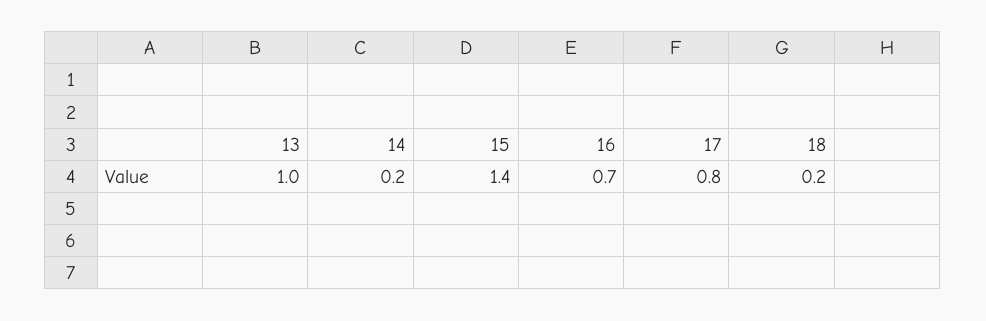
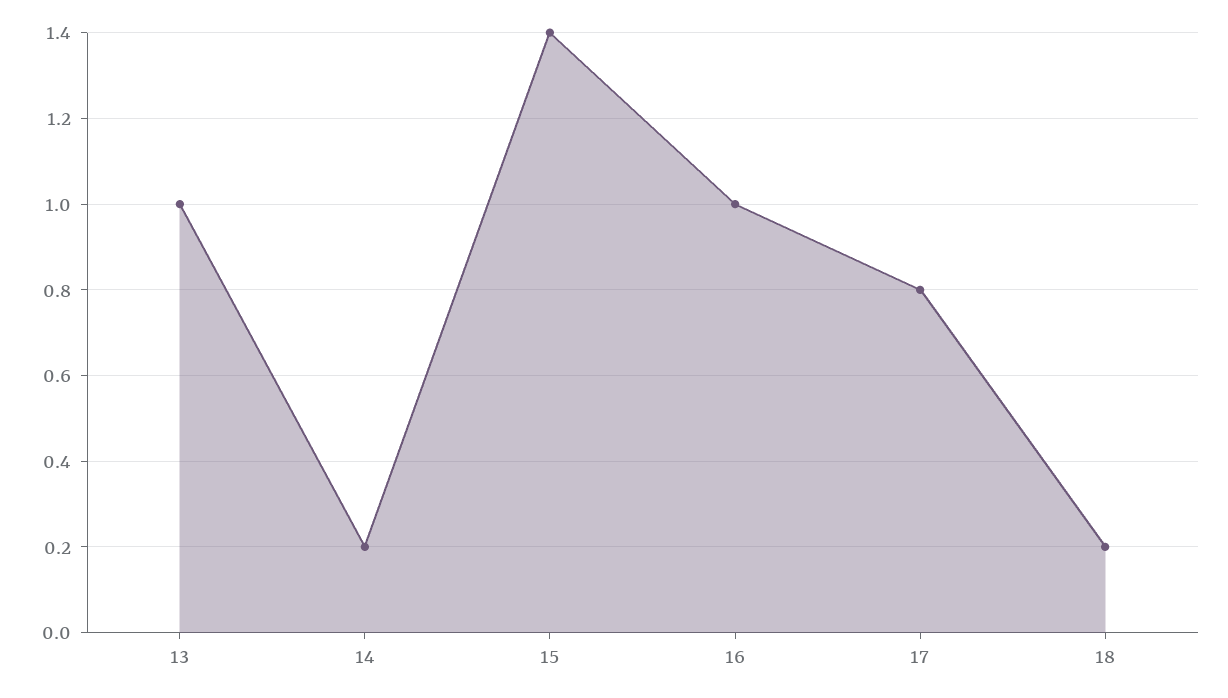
  {
    "13": 1,
    "14": 0.2,
    "15": 1.4,
-   "16": 0.7,
+   "16": 1,
    "17": 0.8,
    "18": 0.2
  }

